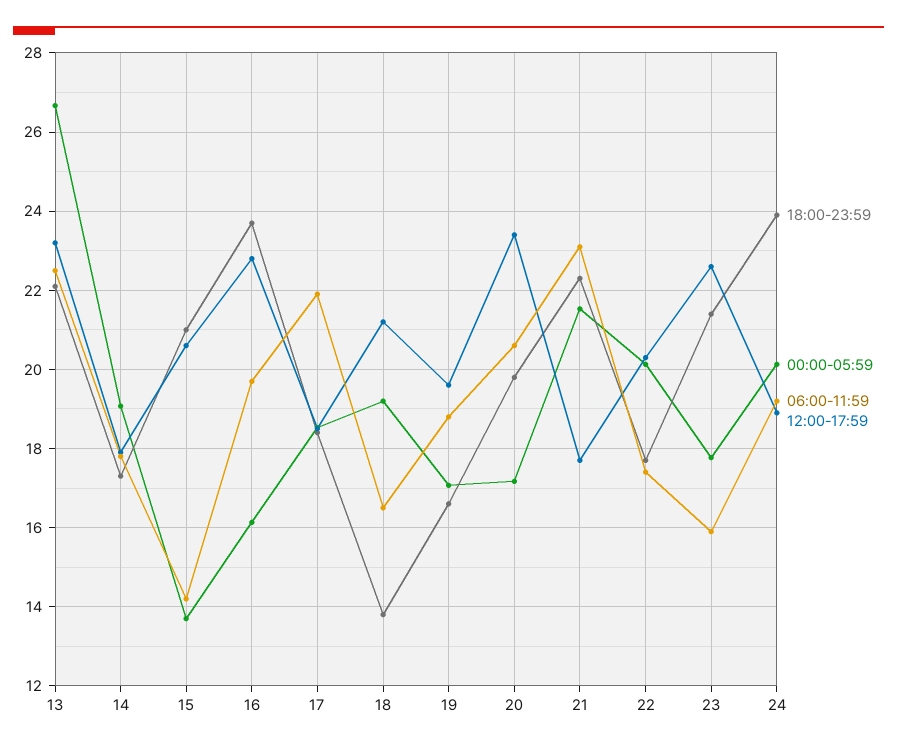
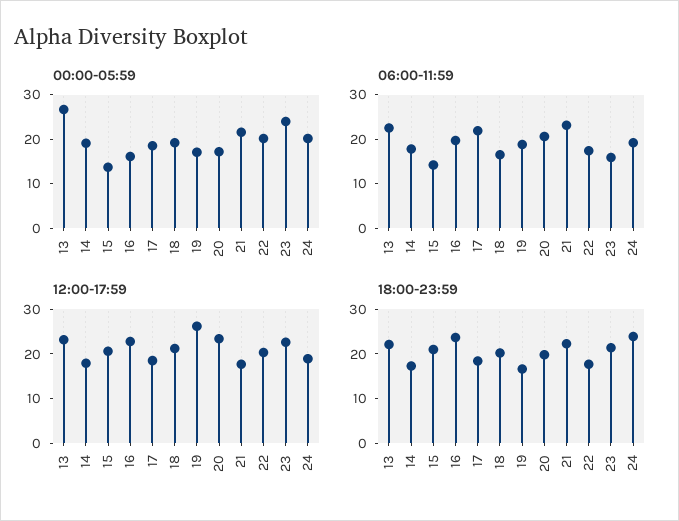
  {
    "18:00-23:59": {
      "13": 22.2,
      "14": 17.4,
      "15": 21,
      "16": 23.8,
      "17": 18.4,
-     "18": 13.8,
+     "18": 20,
      "19": 16.6,
      "20": 19.8,
      "21": 22.4,
      "22": 17.8,
      "23": 21.4,
      "24": 24
    },
    "00:00-05:59": {
      "13": 26.6,
      "14": 19,
      "15": 13.8,
      "16": 16.2,
      "17": 18.6,
      "18": 19.2,
      "19": 17,
      "20": 17.2,
      "21": 21.6,
      "22": 20.2,
-     "23": 17.8,
+     "23": 24,
      "24": 20.2
    },
    "06:00-11:59": {
      "13": 22.6,
      "14": 17.8,
      "15": 14.2,
      "16": 19.8,
      "17": 22,
      "18": 16.6,
      "19": 18.8,
      "20": 20.6,
      "21": 23.2,
      "22": 17.4,
      "23": 16,
      "24": 19.2
    },
    "12:00-17:59": {
      "13": 23.2,
      "14": 18,
      "15": 20.6,
      "16": 22.8,
      "17": 18.6,
      "18": 21.2,
-     "19": 19.6,
+     "19": 26,
      "20": 23.4,
      "21": 17.8,
      "22": 20.4,
      "23": 22.6,
      "24": 19
    }
  }

